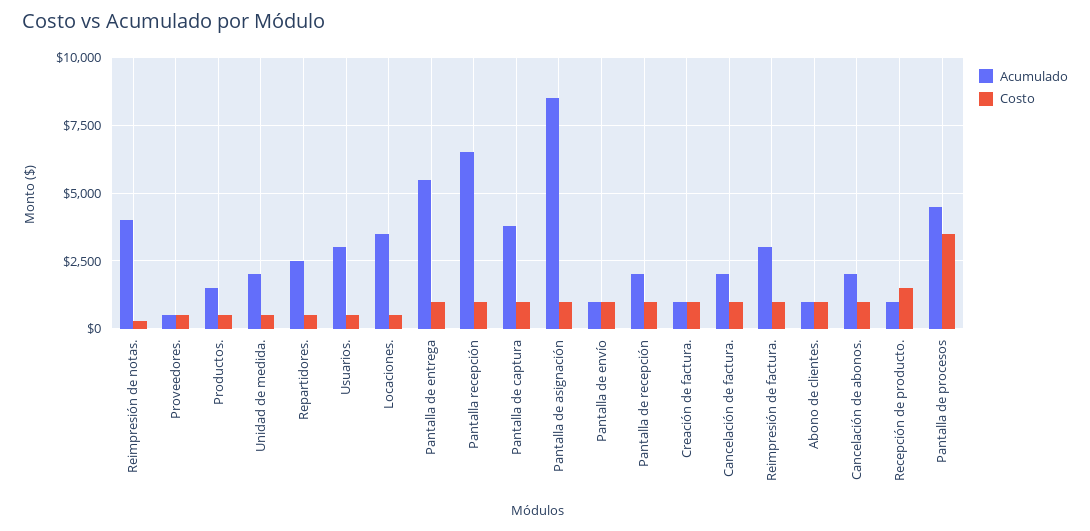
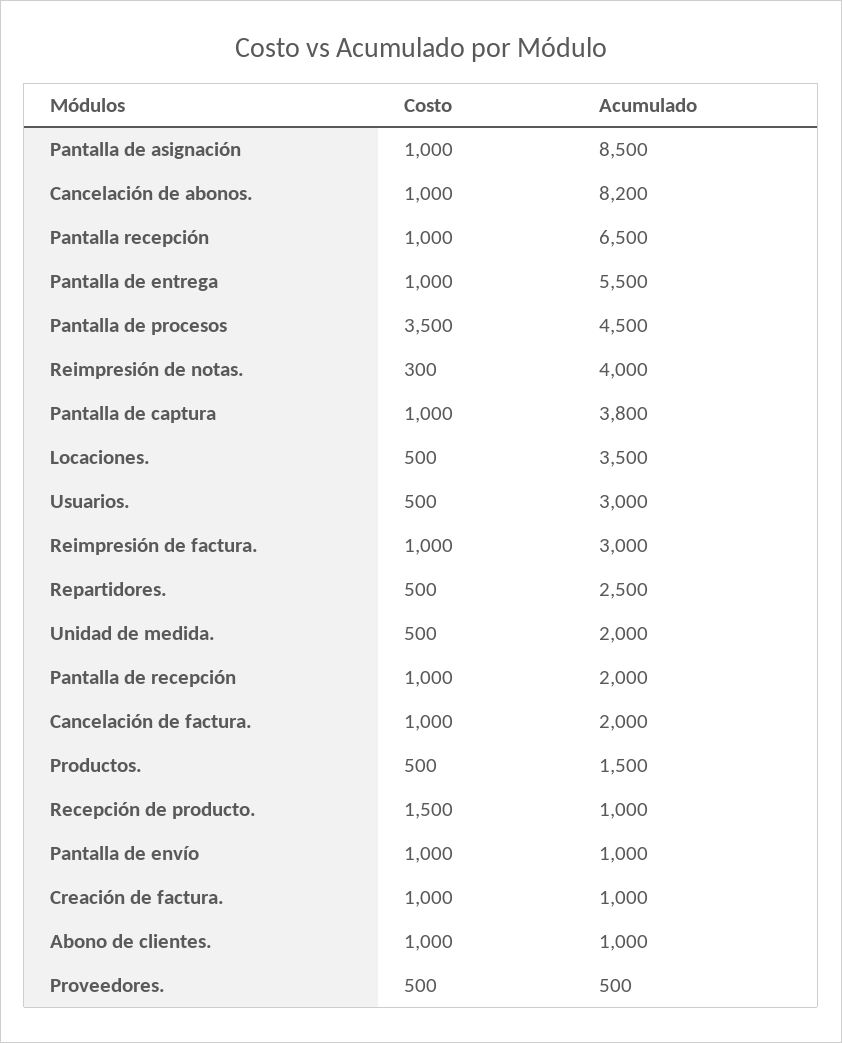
  {
    "Acumulado": {
      "Reimpresión de notas.": 4000,
      "Proveedores.": 500,
      "Productos.": 1500,
      "Unidad de medida.": 2000,
      "Repartidores.": 2500,
      "Usuarios.": 3000,
      "Locaciones.": 3500,
      "Pantalla de entrega": 5500,
      "Pantalla recepción": 6500,
      "Pantalla de captura": 3800,
      "Pantalla de asignación": 8500,
      "Pantalla de envío": 1000,
      "Pantalla de recepción": 2000,
      "Creación de factura.": 1000,
      "Cancelación de factura.": 2000,
      "Reimpresión de factura.": 3000,
      "Abono de clientes.": 1000,
-     "Cancelación de abonos.": 2000,
+     "Cancelación de abonos.": 8200,
      "Recepción de producto.": 1000,
      "Pantalla de procesos": 4500
    },
    "Costo": {
      "Reimpresión de notas.": 300,
      "Proveedores.": 500,
      "Productos.": 500,
      "Unidad de medida.": 500,
      "Repartidores.": 500,
      "Usuarios.": 500,
      "Locaciones.": 500,
      "Pantalla de entrega": 1000,
      "Pantalla recepción": 1000,
      "Pantalla de captura": 1000,
      "Pantalla de asignación": 1000,
      "Pantalla de envío": 1000,
      "Pantalla de recepción": 1000,
      "Creación de factura.": 1000,
      "Cancelación de factura.": 1000,
      "Reimpresión de factura.": 1000,
      "Abono de clientes.": 1000,
      "Cancelación de abonos.": 1000,
      "Recepción de producto.": 1500,
      "Pantalla de procesos": 3500
    }
  }

